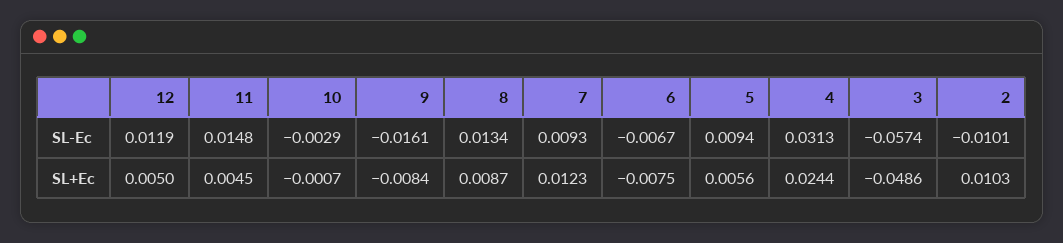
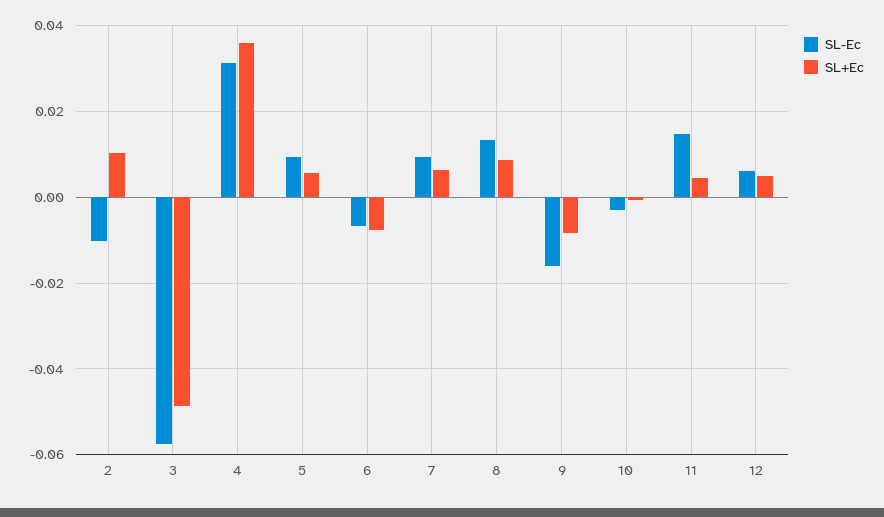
  {
    "SL-Ec": {
-     "12": 0.0119,
+     "12": 0.006,
      "11": 0.0148,
      "10": -0.0029,
      "9": -0.0161,
      "8": 0.0134,
      "7": 0.0093,
      "6": -0.0067,
      "5": 0.0094,
      "4": 0.0313,
      "3": -0.0574,
      "2": -0.0101
    },
    "SL+Ec": {
      "12": 0.005,
      "11": 0.0045,
      "10": -0.0007,
      "9": -0.0084,
      "8": 0.0087,
-     "7": 0.0123,
+     "7": 0.006,
      "6": -0.0075,
      "5": 0.0056,
-     "4": 0.0244,
+     "4": 0.036,
      "3": -0.0486,
      "2": 0.0103
    }
  }

